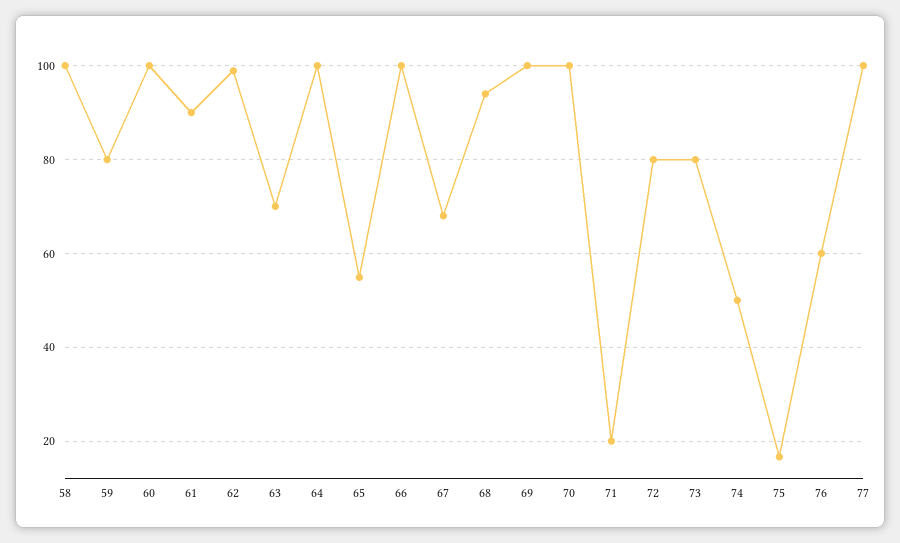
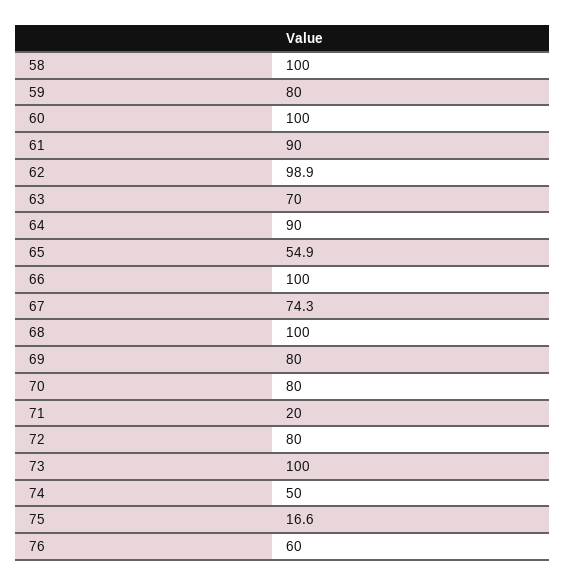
  {
    "58": 100,
    "59": 80,
    "60": 100,
    "61": 90,
    "62": 98.9,
    "63": 70,
-   "64": 100,
+   "64": 90,
    "65": 54.9,
    "66": 100,
-   "67": 68,
+   "67": 74.3,
-   "68": 94,
+   "68": 100,
-   "69": 100,
+   "69": 80,
-   "70": 100,
+   "70": 80,
    "71": 20,
    "72": 80,
-   "73": 80,
+   "73": 100,
    "74": 50,
    "75": 16.6,
-   "76": 60,
+   "76": 60
-   "77": 100
  }

